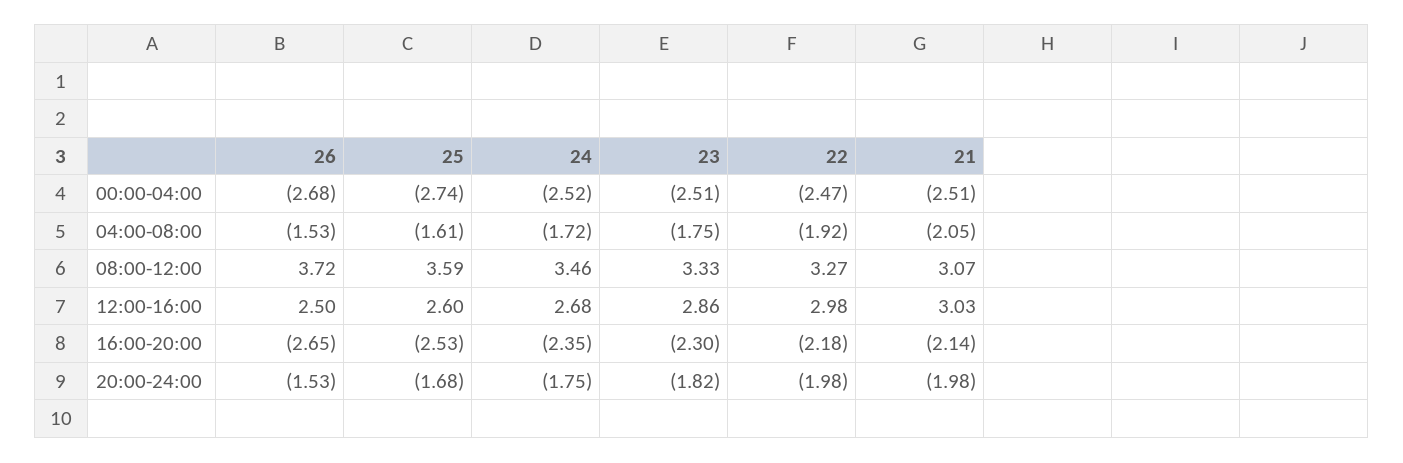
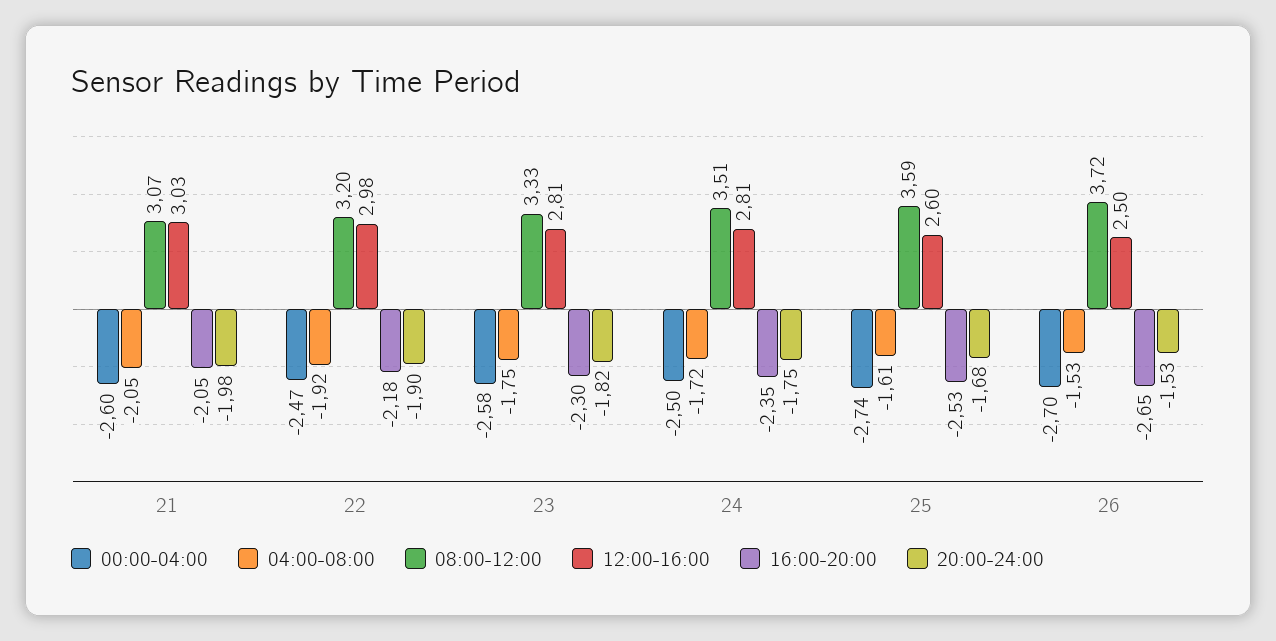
  {
    "00:00-04:00": {
-     "26": -2.68,
+     "26": -2.7,
      "25": -2.74,
-     "24": -2.52,
+     "24": -2.5,
-     "23": -2.51,
+     "23": -2.58,
      "22": -2.47,
-     "21": -2.51
+     "21": -2.6
    },
    "04:00-08:00": {
      "26": -1.53,
      "25": -1.61,
      "24": -1.72,
      "23": -1.75,
      "22": -1.92,
      "21": -2.05
    },
    "08:00-12:00": {
      "26": 3.72,
      "25": 3.59,
-     "24": 3.46,
+     "24": 3.51,
      "23": 3.33,
-     "22": 3.27,
+     "22": 3.2,
      "21": 3.07
    },
    "12:00-16:00": {
      "26": 2.5,
      "25": 2.6,
-     "24": 2.68,
+     "24": 2.81,
-     "23": 2.86,
+     "23": 2.81,
      "22": 2.98,
      "21": 3.03
    },
    "16:00-20:00": {
      "26": -2.65,
      "25": -2.53,
      "24": -2.35,
      "23": -2.3,
      "22": -2.18,
-     "21": -2.14
+     "21": -2.05
    },
    "20:00-24:00": {
      "26": -1.53,
      "25": -1.68,
      "24": -1.75,
      "23": -1.82,
-     "22": -1.98,
+     "22": -1.9,
      "21": -1.98
    }
  }

